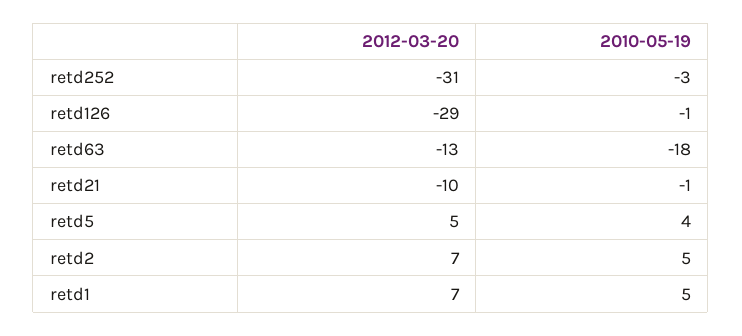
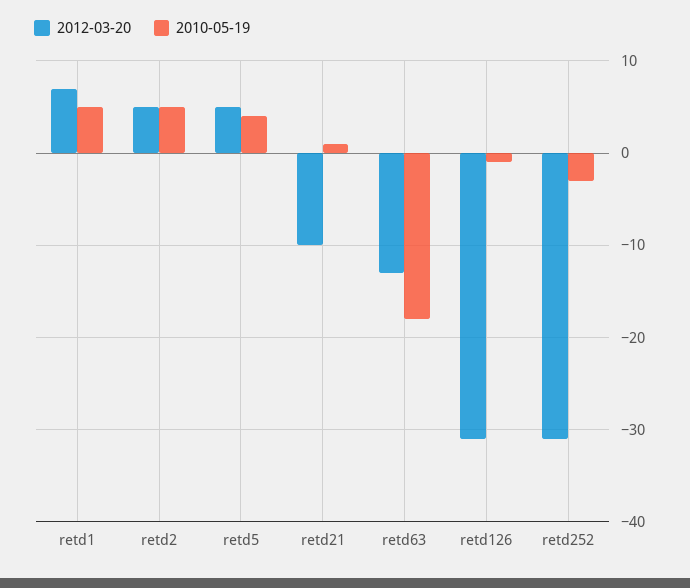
  {
    "2012-03-20": {
      "retd252": -31,
-     "retd126": -29,
+     "retd126": -31,
      "retd63": -13,
      "retd21": -10,
      "retd5": 5,
-     "retd2": 7,
+     "retd2": 5,
      "retd1": 7
    },
    "2010-05-19": {
      "retd252": -3,
      "retd126": -1,
      "retd63": -18,
-     "retd21": -1,
+     "retd21": 1,
      "retd5": 4,
      "retd2": 5,
      "retd1": 5
    }
  }

